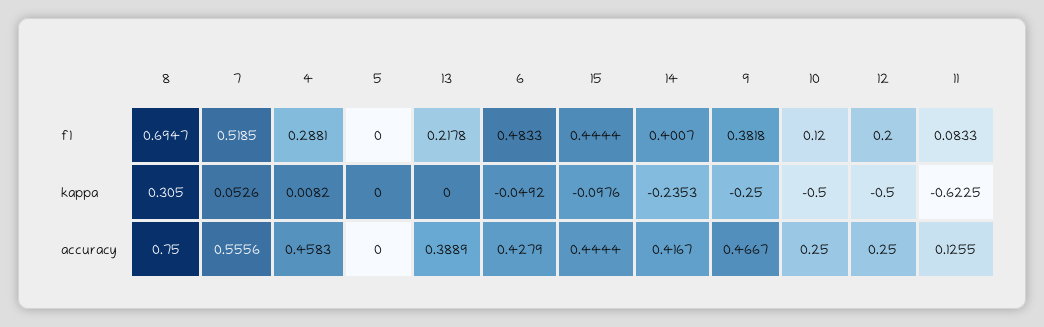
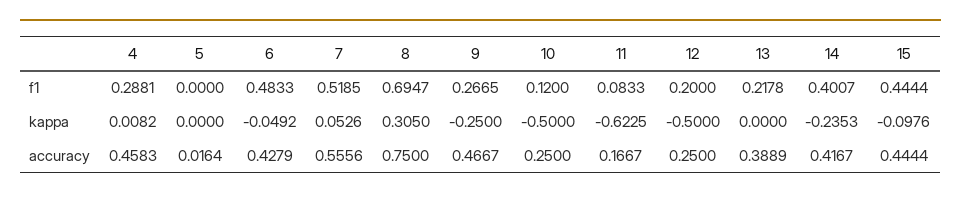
  {
    "8": {
      "f1": 0.6947,
      "kappa": 0.305,
      "accuracy": 0.75
    },
    "7": {
      "f1": 0.5185,
      "kappa": 0.0526,
      "accuracy": 0.5556
    },
    "4": {
      "f1": 0.2881,
      "kappa": 0.0082,
      "accuracy": 0.4583
    },
    "5": {
      "f1": 0,
      "kappa": 0,
-     "accuracy": 0
+     "accuracy": 0.0164
    },
    "13": {
      "f1": 0.2178,
      "kappa": 0,
      "accuracy": 0.3889
    },
    "6": {
      "f1": 0.4833,
      "kappa": -0.0492,
      "accuracy": 0.4279
    },
    "15": {
      "f1": 0.4444,
      "kappa": -0.0976,
      "accuracy": 0.4444
    },
    "14": {
      "f1": 0.4007,
      "kappa": -0.2353,
      "accuracy": 0.4167
    },
    "9": {
-     "f1": 0.3818,
+     "f1": 0.2665,
      "kappa": -0.25,
      "accuracy": 0.4667
    },
    "10": {
      "f1": 0.12,
      "kappa": -0.5,
      "accuracy": 0.25
    },
    "12": {
      "f1": 0.2,
      "kappa": -0.5,
      "accuracy": 0.25
    },
    "11": {
      "f1": 0.0833,
      "kappa": -0.6225,
-     "accuracy": 0.1255
+     "accuracy": 0.1667
    }
  }

